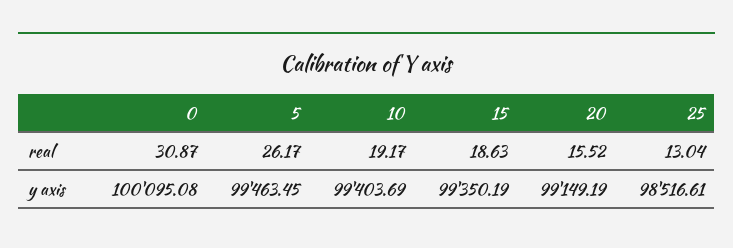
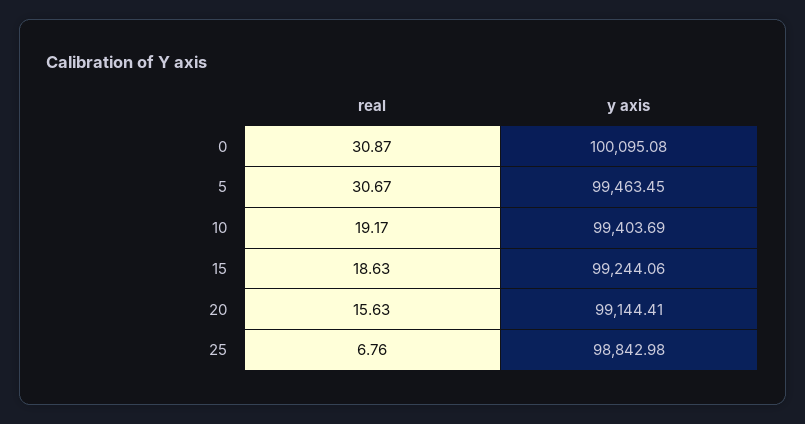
  {
    "0": {
      "real": 30.87,
      "y axis": 100095.08
    },
    "5": {
-     "real": 26.17,
+     "real": 30.67,
      "y axis": 99463.45
    },
    "10": {
      "real": 19.17,
      "y axis": 99403.69
    },
    "15": {
      "real": 18.63,
-     "y axis": 99350.19
+     "y axis": 99244.06
    },
    "20": {
-     "real": 15.52,
+     "real": 15.63,
-     "y axis": 99149.19
+     "y axis": 99144.41
    },
    "25": {
-     "real": 13.04,
+     "real": 6.76,
-     "y axis": 98516.61
+     "y axis": 98842.98
    }
  }

